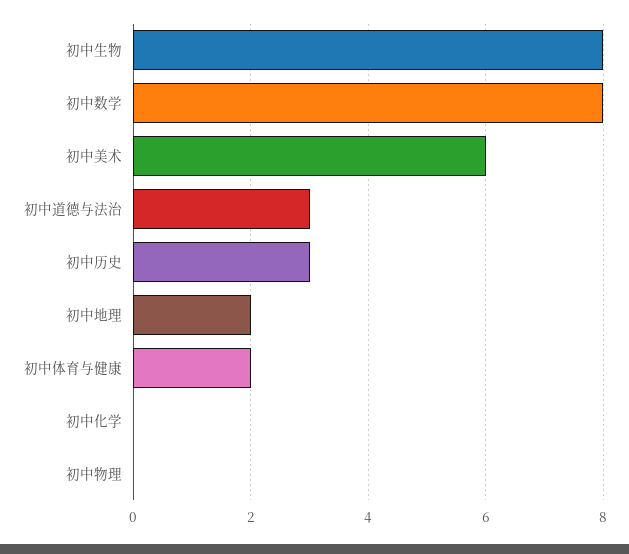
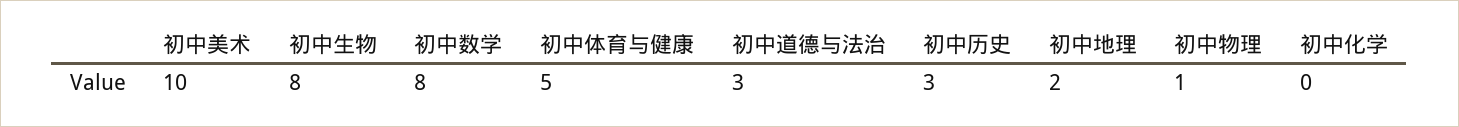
  {
    "初中生物": 8,
    "初中数学": 8,
-   "初中美术": 6,
+   "初中美术": 10,
    "初中道德与法治": 3,
    "初中历史": 3,
    "初中地理": 2,
-   "初中体育与健康": 2,
+   "初中体育与健康": 5,
    "初中化学": 0,
-   "初中物理": 0
+   "初中物理": 1
  }

